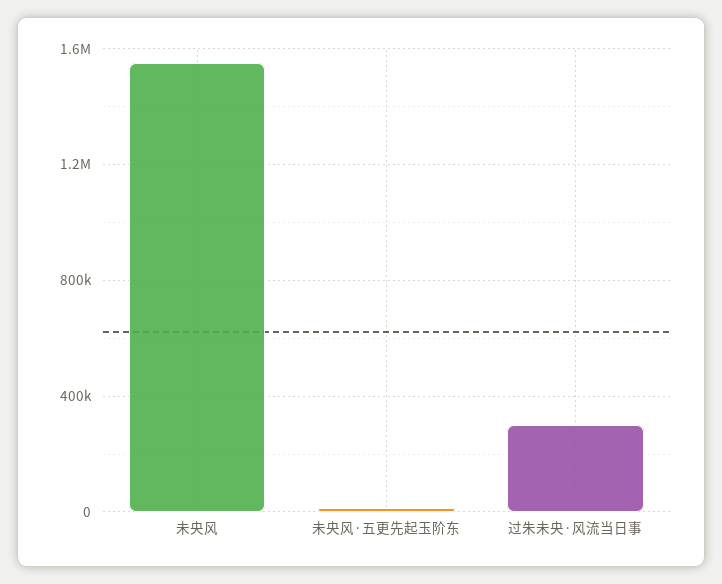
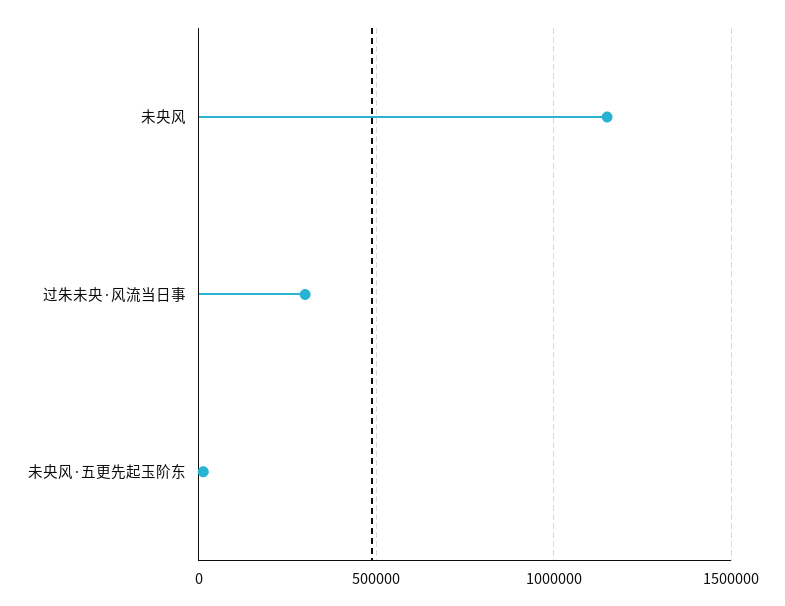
  {
-   "未央风": 1550000,
+   "未央风": 1150000,
    "未央风·五更先起玉阶东": 0,
    "过朱未央·风流当日事": 300000
  }

